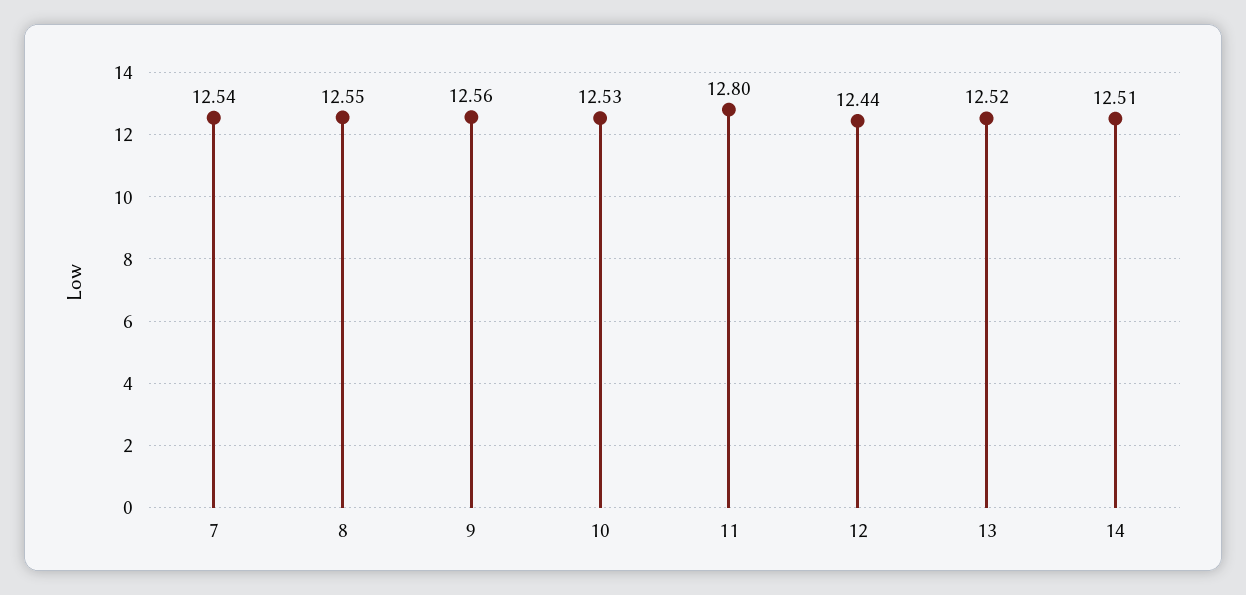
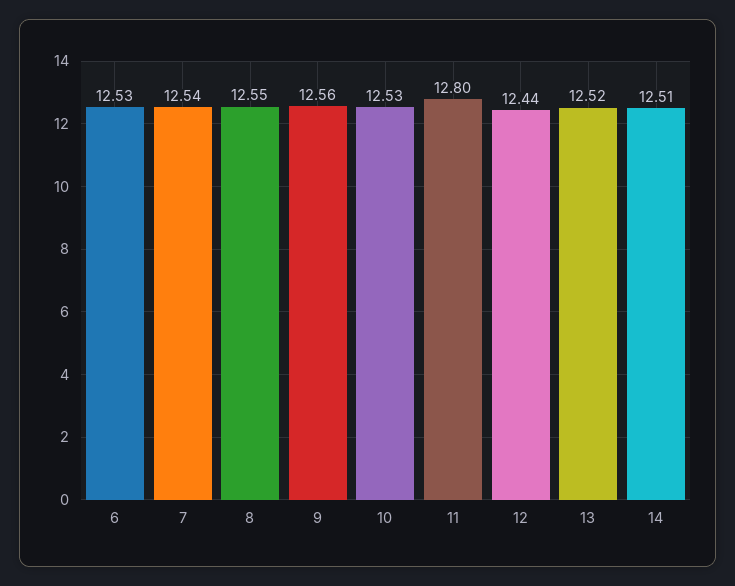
  {
    "7": 12.54,
    "8": 12.55,
    "9": 12.56,
    "10": 12.53,
    "11": 12.8,
    "12": 12.44,
    "13": 12.52,
-   "14": 12.51
+   "14": 12.51,
+   "6": 12.53
  }

